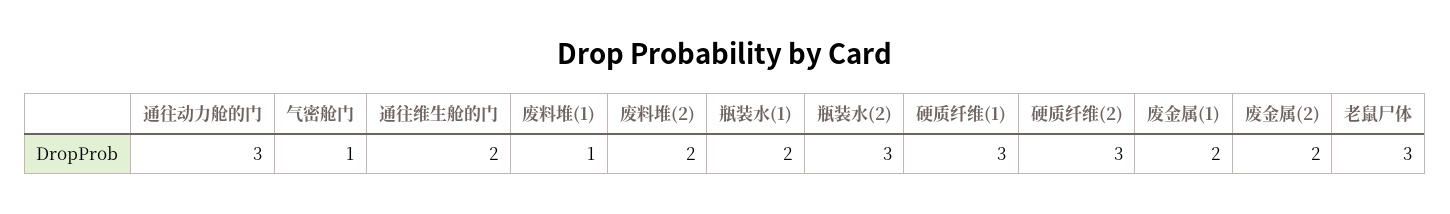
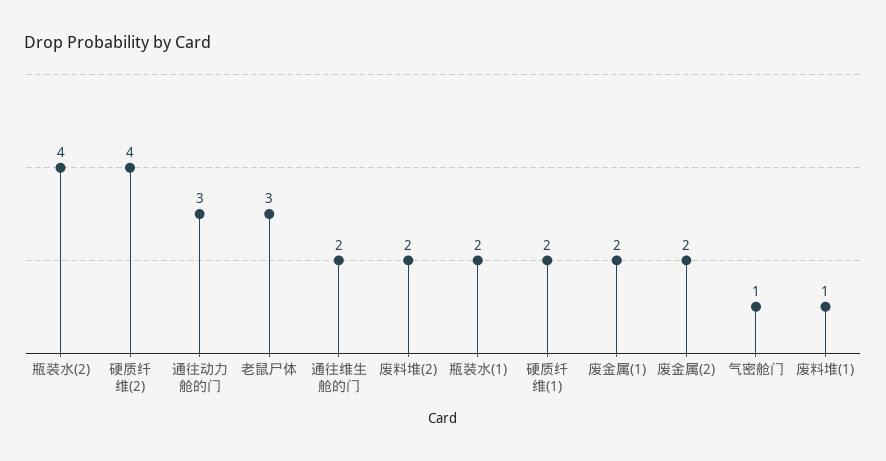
  {
    "通往动力舱的门": 3,
    "气密舱门": 1,
    "通往维生舱的门": 2,
    "废料堆(1)": 1,
    "废料堆(2)": 2,
    "瓶装水(1)": 2,
-   "瓶装水(2)": 3,
+   "瓶装水(2)": 4,
-   "硬质纤维(1)": 3,
+   "硬质纤维(1)": 2,
-   "硬质纤维(2)": 3,
+   "硬质纤维(2)": 4,
    "废金属(1)": 2,
    "废金属(2)": 2,
    "老鼠尸体": 3
  }

